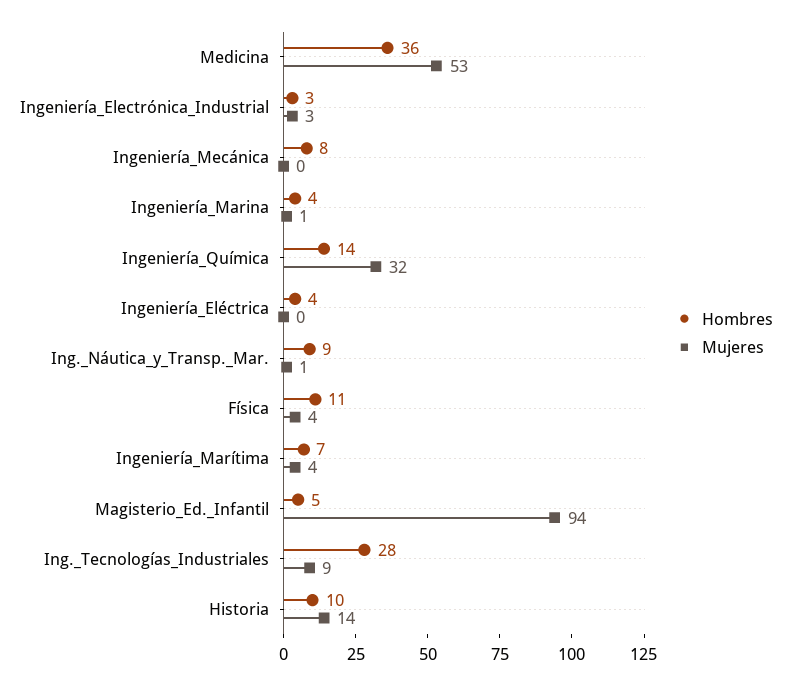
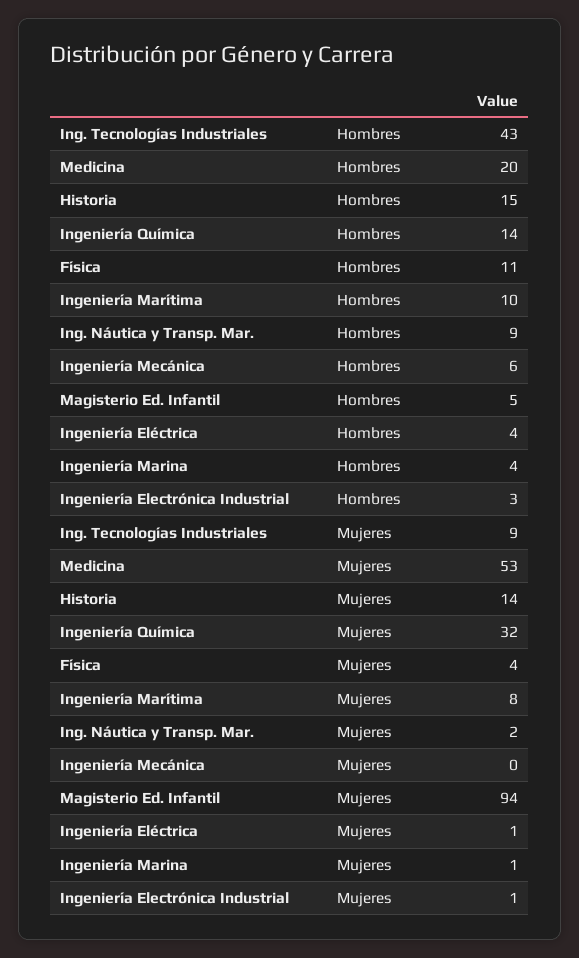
  {
    "Hombres": {
-     "Medicina": 36,
+     "Medicina": 20,
      "Ingeniería_Electrónica_Industrial": 3,
-     "Ingeniería_Mecánica": 8,
+     "Ingeniería_Mecánica": 6,
      "Ingeniería_Marina": 4,
      "Ingeniería_Química": 14,
      "Ingeniería_Eléctrica": 4,
      "Ing._Náutica_y_Transp._Mar.": 9,
      "Física": 11,
-     "Ingeniería_Marítima": 7,
+     "Ingeniería_Marítima": 10,
      "Magisterio_Ed._Infantil": 5,
-     "Ing._Tecnologías_Industriales": 28,
+     "Ing._Tecnologías_Industriales": 43,
-     "Historia": 10
+     "Historia": 15
    },
    "Mujeres": {
      "Medicina": 53,
-     "Ingeniería_Electrónica_Industrial": 3,
+     "Ingeniería_Electrónica_Industrial": 1,
      "Ingeniería_Mecánica": 0,
      "Ingeniería_Marina": 1,
      "Ingeniería_Química": 32,
-     "Ingeniería_Eléctrica": 0,
+     "Ingeniería_Eléctrica": 1,
-     "Ing._Náutica_y_Transp._Mar.": 1,
+     "Ing._Náutica_y_Transp._Mar.": 2,
      "Física": 4,
-     "Ingeniería_Marítima": 4,
+     "Ingeniería_Marítima": 8,
      "Magisterio_Ed._Infantil": 94,
      "Ing._Tecnologías_Industriales": 9,
      "Historia": 14
    }
  }

